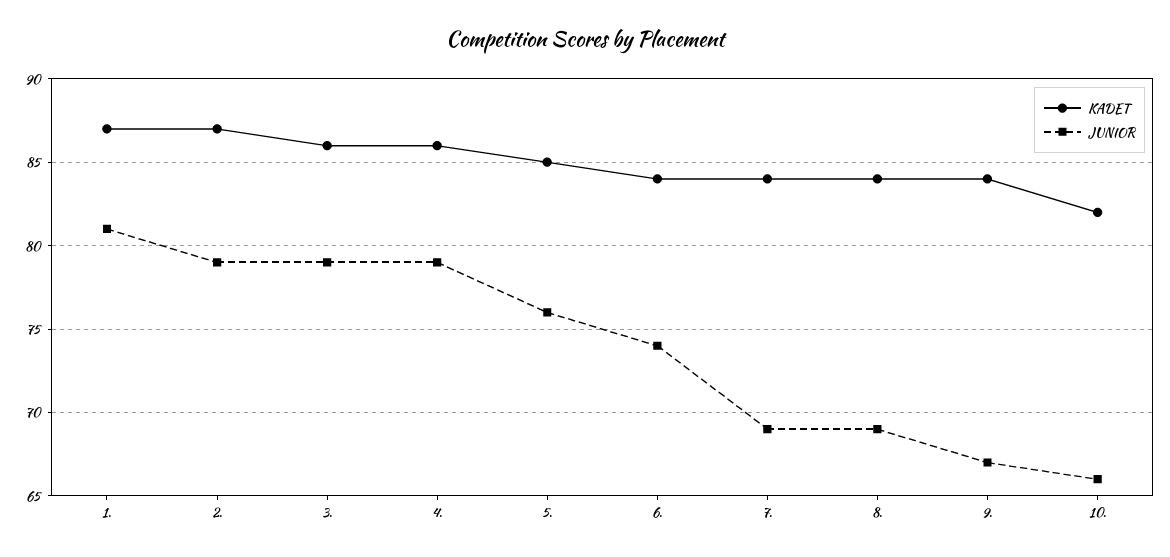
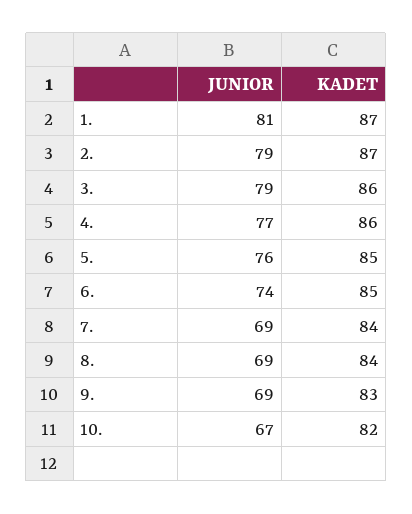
  {
    "KADET": {
      "1.": 87,
      "2.": 87,
      "3.": 86,
      "4.": 86,
      "5.": 85,
-     "6.": 84,
+     "6.": 85,
      "7.": 84,
      "8.": 84,
-     "9.": 84,
+     "9.": 83,
      "10.": 82
    },
    "JUNIOR": {
      "1.": 81,
      "2.": 79,
      "3.": 79,
-     "4.": 79,
+     "4.": 77,
      "5.": 76,
      "6.": 74,
      "7.": 69,
      "8.": 69,
-     "9.": 67,
+     "9.": 69,
-     "10.": 66
+     "10.": 67
    }
  }

